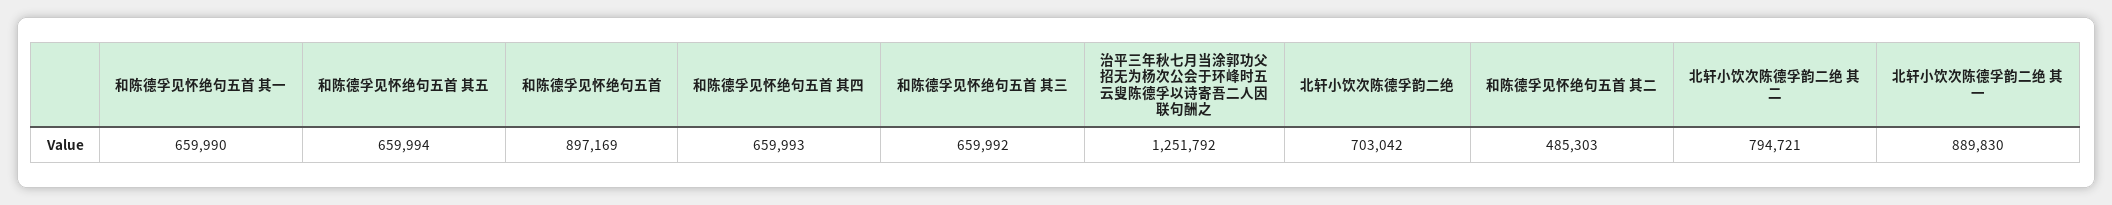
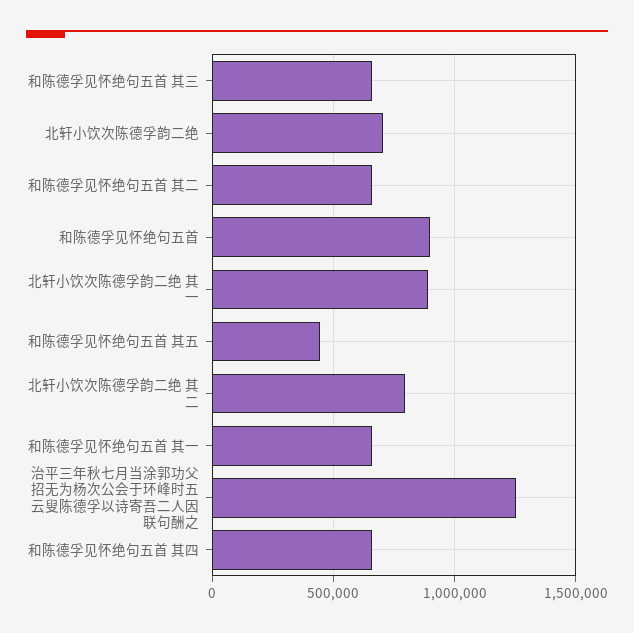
  {
    "和陈德孚见怀绝句五首 其一": 659990,
-   "和陈德孚见怀绝句五首 其五": 659994,
+   "和陈德孚见怀绝句五首 其五": 450000,
    "和陈德孚见怀绝句五首": 897169,
    "和陈德孚见怀绝句五首 其四": 659993,
    "和陈德孚见怀绝句五首 其三": 659992,
    "治平三年秋七月当涂郭功父招无为杨次公会于环峰时五云叟陈德孚以诗寄吾二人因联句酬之": 1251792,
    "北轩小饮次陈德孚韵二绝": 703042,
-   "和陈德孚见怀绝句五首 其二": 485303,
+   "和陈德孚见怀绝句五首 其二": 650000,
    "北轩小饮次陈德孚韵二绝 其二": 794721,
    "北轩小饮次陈德孚韵二绝 其一": 889830
  }

